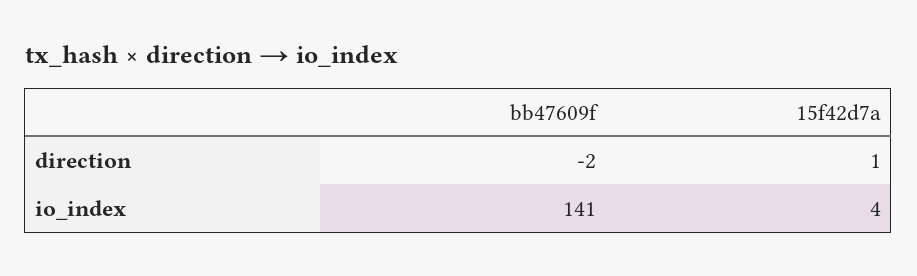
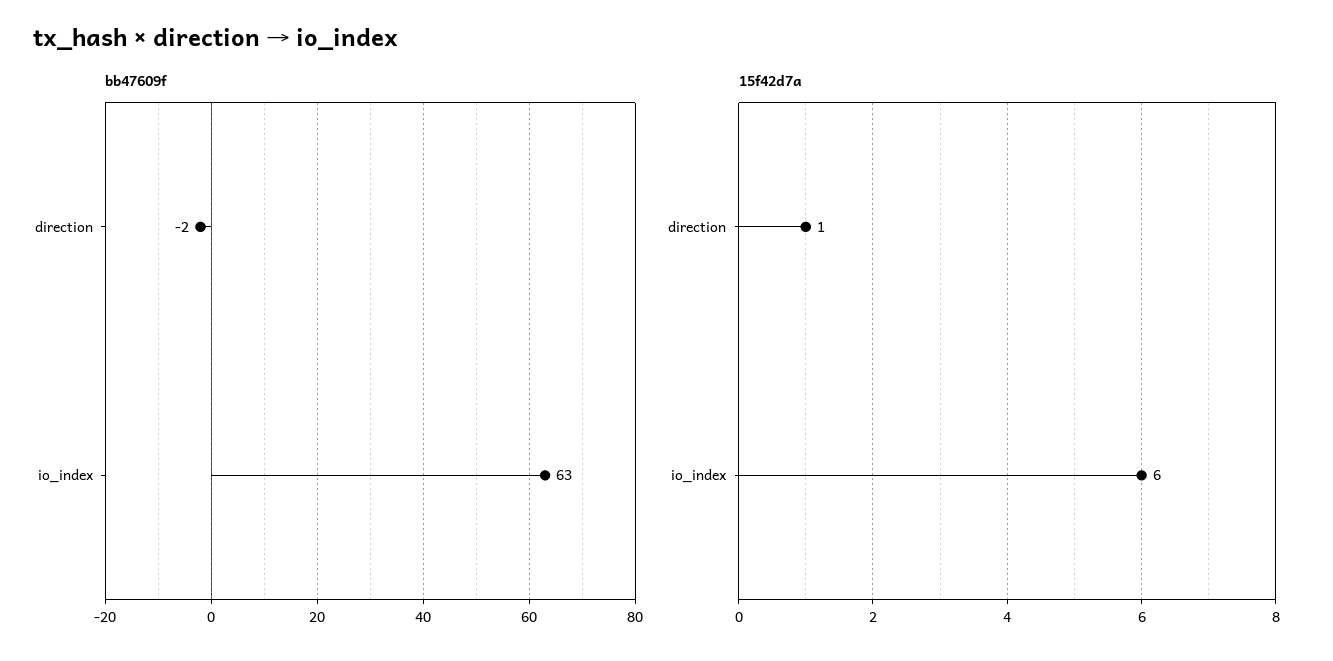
  {
    "bb47609f": {
      "direction": -2,
-     "io_index": 141
+     "io_index": 63
    },
    "15f42d7a": {
      "direction": 1,
-     "io_index": 4
+     "io_index": 6
    }
  }

